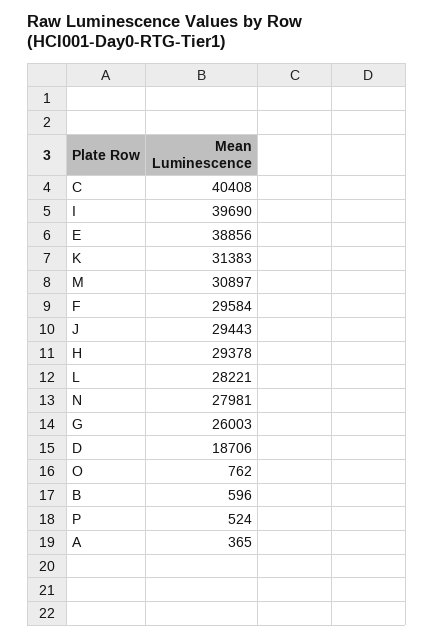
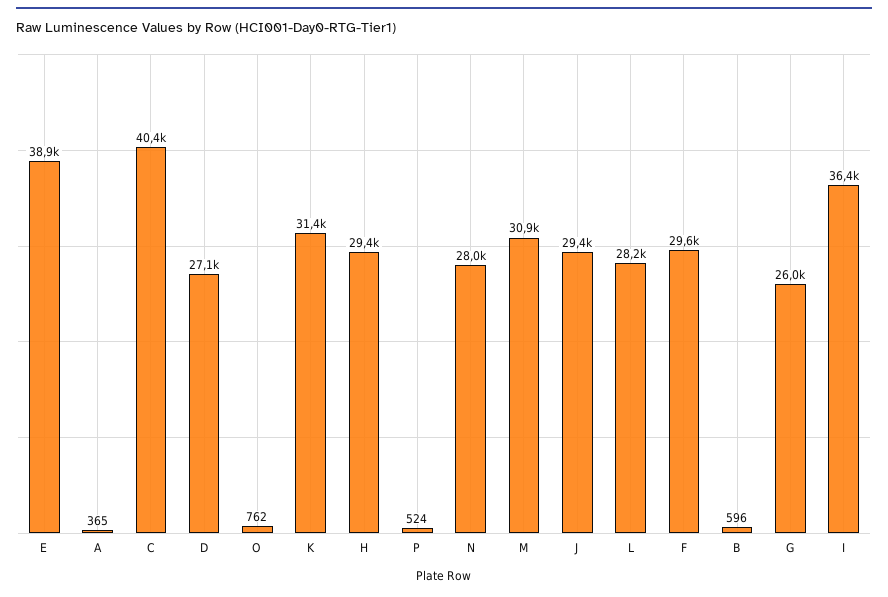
  {
    "C": 40408,
-   "I": 39690,
+   "I": 36400,
    "E": 38856,
    "K": 31383,
    "M": 30897,
    "F": 29584,
    "J": 29443,
    "H": 29378,
    "L": 28221,
    "N": 27981,
    "G": 26003,
-   "D": 18706,
+   "D": 27100,
    "O": 762,
    "B": 596,
    "P": 524,
    "A": 365
  }

